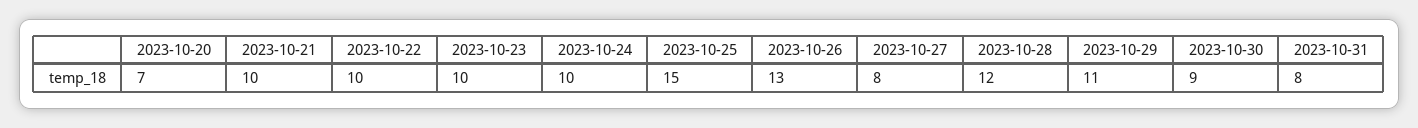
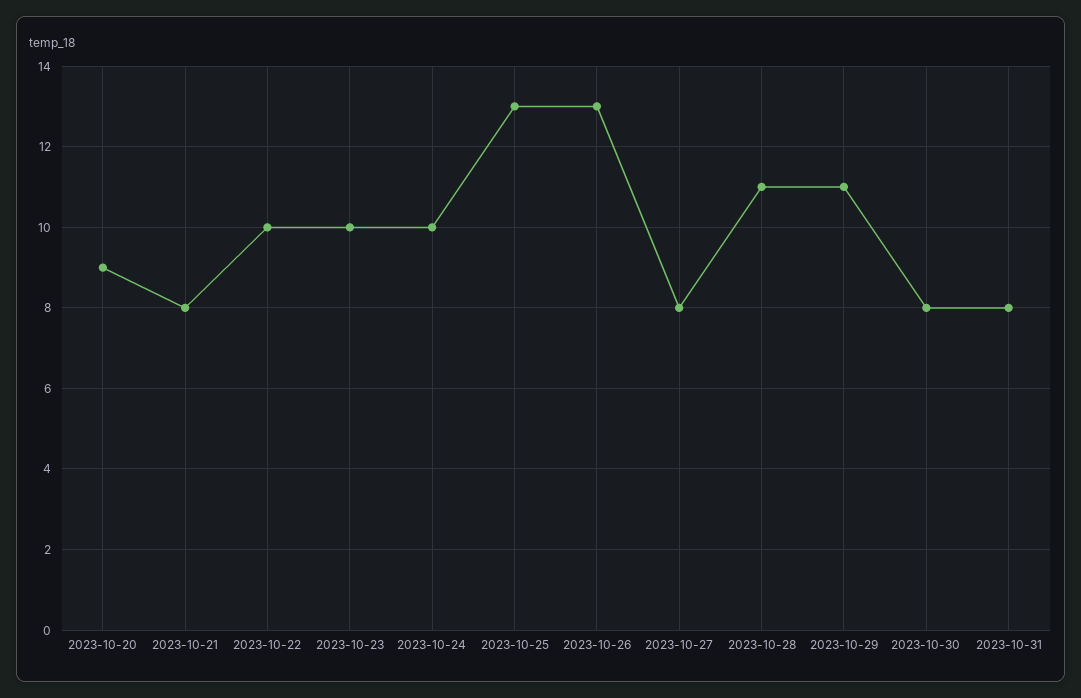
  {
-   "2023-10-20": 7,
+   "2023-10-20": 9,
-   "2023-10-21": 10,
+   "2023-10-21": 8,
    "2023-10-22": 10,
    "2023-10-23": 10,
    "2023-10-24": 10,
-   "2023-10-25": 15,
+   "2023-10-25": 13,
    "2023-10-26": 13,
    "2023-10-27": 8,
-   "2023-10-28": 12,
+   "2023-10-28": 11,
    "2023-10-29": 11,
-   "2023-10-30": 9,
+   "2023-10-30": 8,
    "2023-10-31": 8
  }

